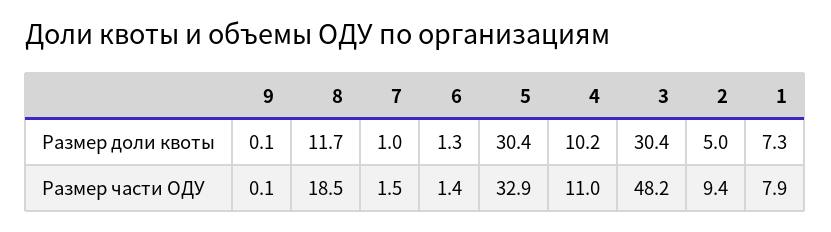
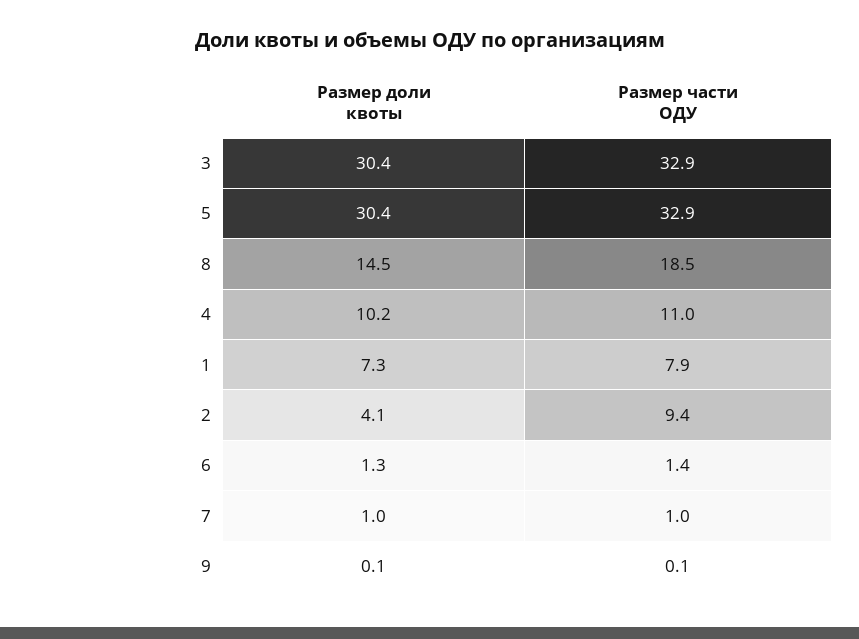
  {
    "9": {
      "Размер доли квоты": 0.1,
      "Размер части ОДУ": 0.1
    },
    "8": {
-     "Размер доли квоты": 11.7,
+     "Размер доли квоты": 14.5,
      "Размер части ОДУ": 18.5
    },
    "7": {
      "Размер доли квоты": 1,
-     "Размер части ОДУ": 1.5
+     "Размер части ОДУ": 1
    },
    "6": {
      "Размер доли квоты": 1.3,
      "Размер части ОДУ": 1.4
    },
    "5": {
      "Размер доли квоты": 30.4,
      "Размер части ОДУ": 32.9
    },
    "4": {
      "Размер доли квоты": 10.2,
      "Размер части ОДУ": 11
    },
    "3": {
      "Размер доли квоты": 30.4,
-     "Размер части ОДУ": 48.2
+     "Размер части ОДУ": 32.9
    },
    "2": {
-     "Размер доли квоты": 5,
+     "Размер доли квоты": 4.1,
      "Размер части ОДУ": 9.4
    },
    "1": {
      "Размер доли квоты": 7.3,
      "Размер части ОДУ": 7.9
    }
  }

